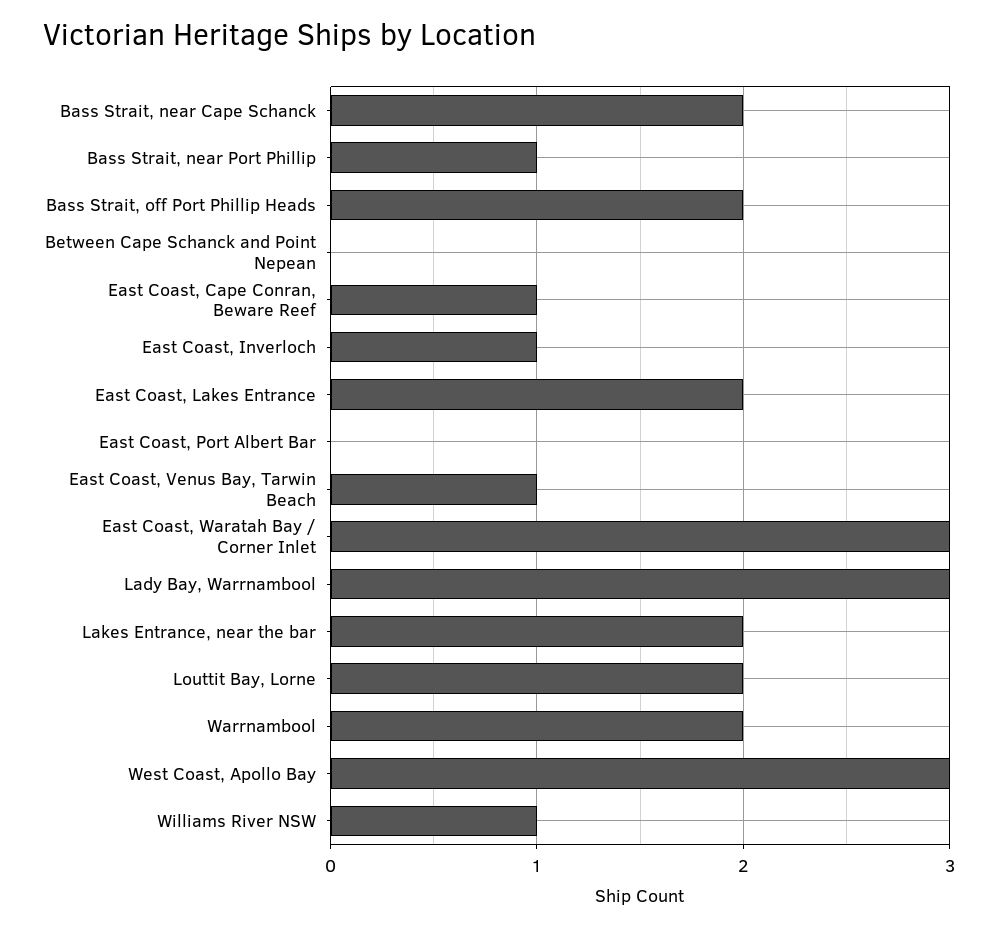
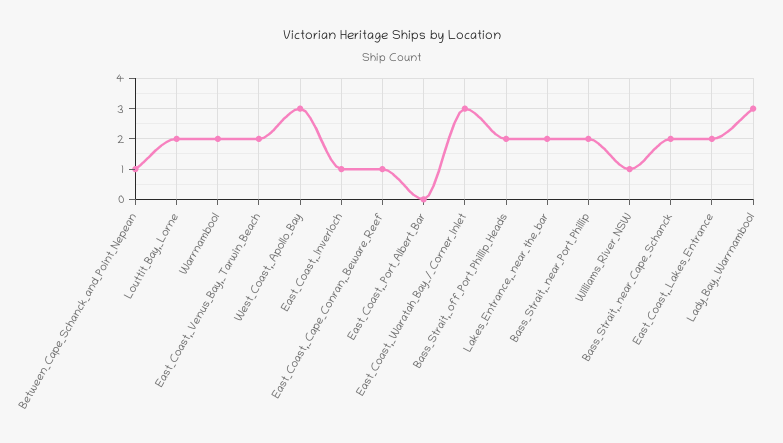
  {
    "Bass Strait, near Cape Schanck": 2,
-   "Bass Strait, near Port Phillip": 1,
+   "Bass Strait, near Port Phillip": 2,
    "Bass Strait, off Port Phillip Heads": 2,
-   "Between Cape Schanck and Point Nepean": 0,
+   "Between Cape Schanck and Point Nepean": 1,
    "East Coast, Cape Conran, Beware Reef": 1,
    "East Coast, Inverloch": 1,
    "East Coast, Lakes Entrance": 2,
    "East Coast, Port Albert Bar": 0,
-   "East Coast, Venus Bay, Tarwin Beach": 1,
+   "East Coast, Venus Bay, Tarwin Beach": 2,
    "East Coast, Waratah Bay / Corner Inlet": 3,
    "Lady Bay, Warrnambool": 3,
    "Lakes Entrance, near the bar": 2,
    "Louttit Bay, Lorne": 2,
    "Warrnambool": 2,
    "West Coast, Apollo Bay": 3,
    "Williams River NSW": 1
  }

